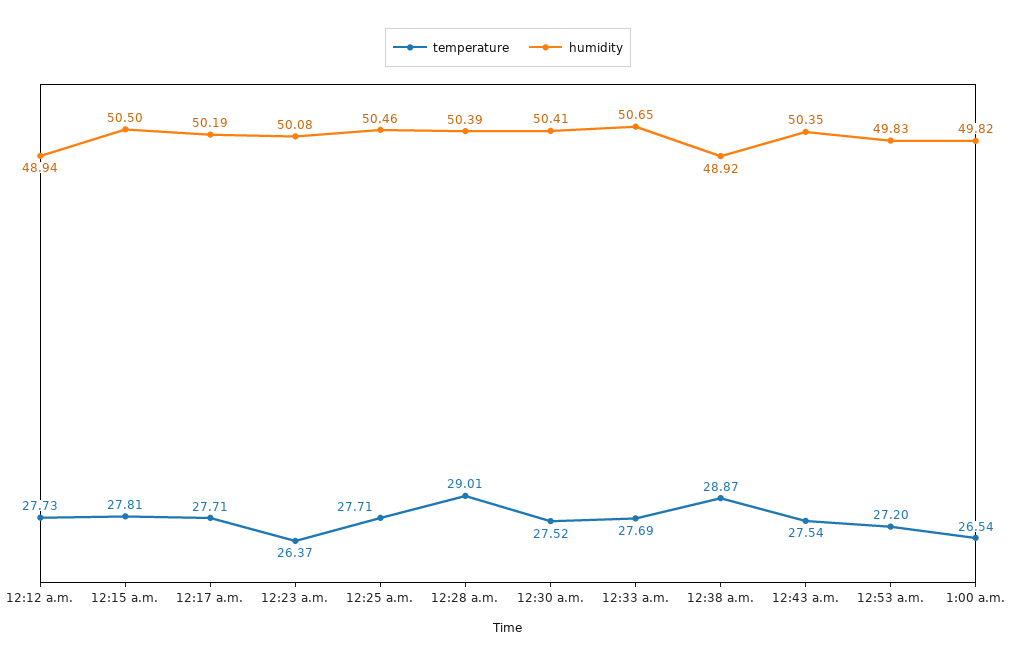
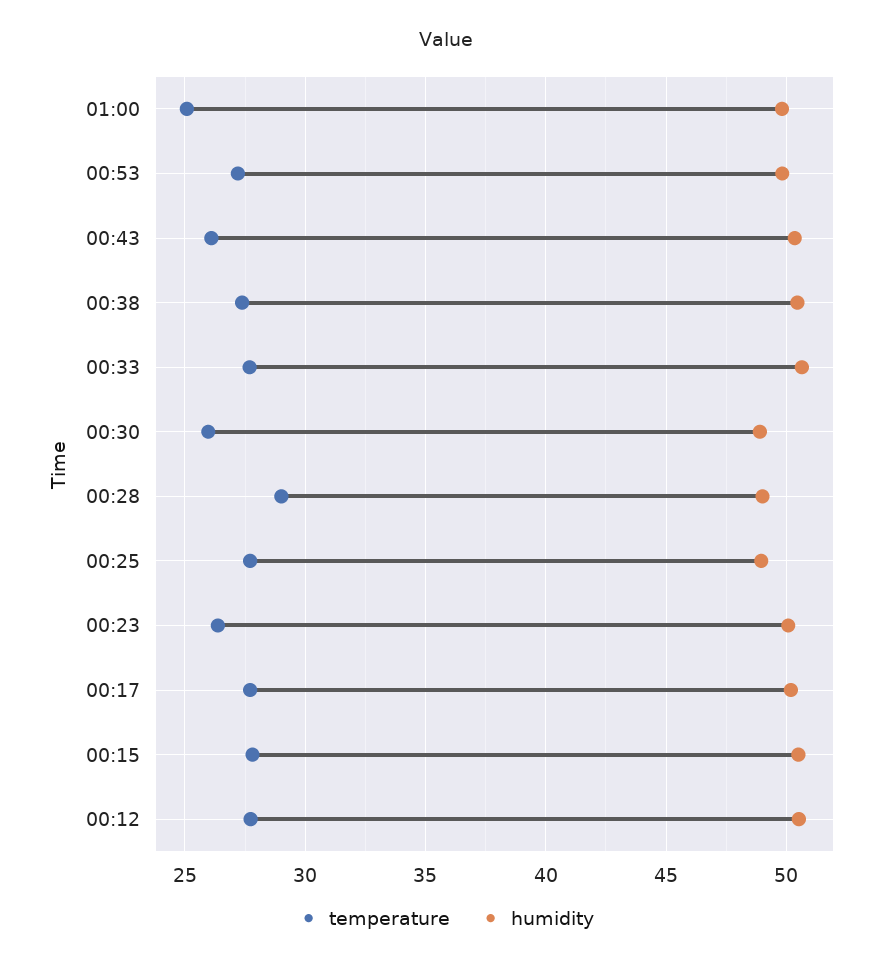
  {
    "temperature": {
      "12:12 a.m.": 27.73,
      "12:15 a.m.": 27.81,
      "12:17 a.m.": 27.71,
      "12:23 a.m.": 26.37,
      "12:25 a.m.": 27.71,
      "12:28 a.m.": 29.01,
-     "12:30 a.m.": 27.52,
+     "12:30 a.m.": 26,
      "12:33 a.m.": 27.69,
-     "12:38 a.m.": 28.87,
+     "12:38 a.m.": 27.5,
-     "12:43 a.m.": 27.54,
+     "12:43 a.m.": 26,
      "12:53 a.m.": 27.2,
-     "1:00 a.m.": 26.54
+     "1:00 a.m.": 25
    },
    "humidity": {
-     "12:12 a.m.": 48.94,
+     "12:12 a.m.": 50.5,
      "12:15 a.m.": 50.5,
      "12:17 a.m.": 50.19,
      "12:23 a.m.": 50.08,
-     "12:25 a.m.": 50.46,
+     "12:25 a.m.": 49,
-     "12:28 a.m.": 50.39,
+     "12:28 a.m.": 49,
-     "12:30 a.m.": 50.41,
+     "12:30 a.m.": 49,
      "12:33 a.m.": 50.65,
-     "12:38 a.m.": 48.92,
+     "12:38 a.m.": 50.5,
      "12:43 a.m.": 50.35,
      "12:53 a.m.": 49.83,
      "1:00 a.m.": 49.82
    }
  }

